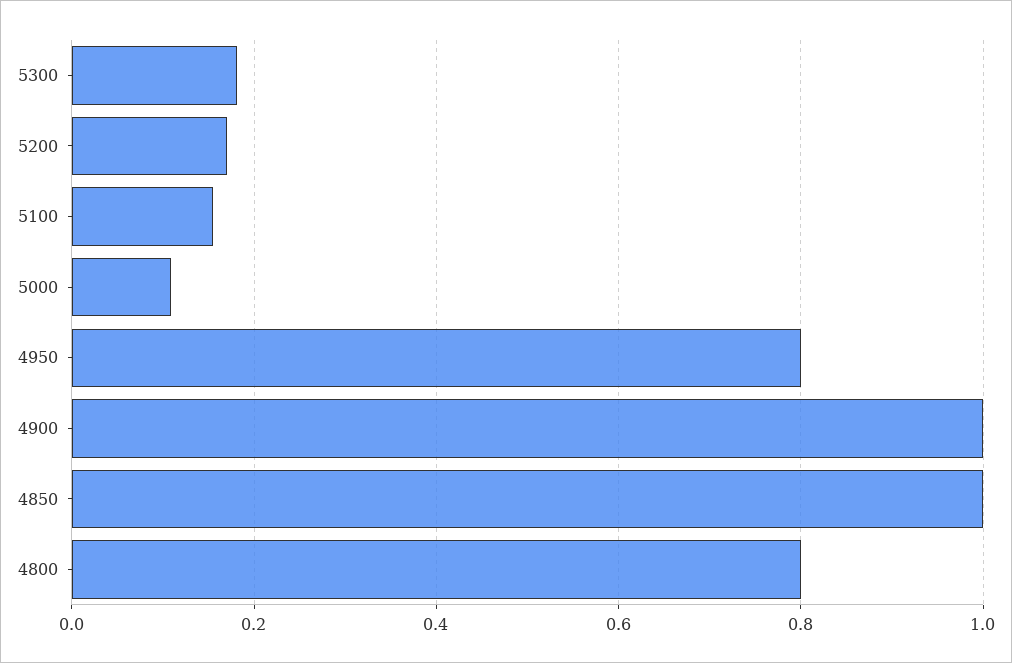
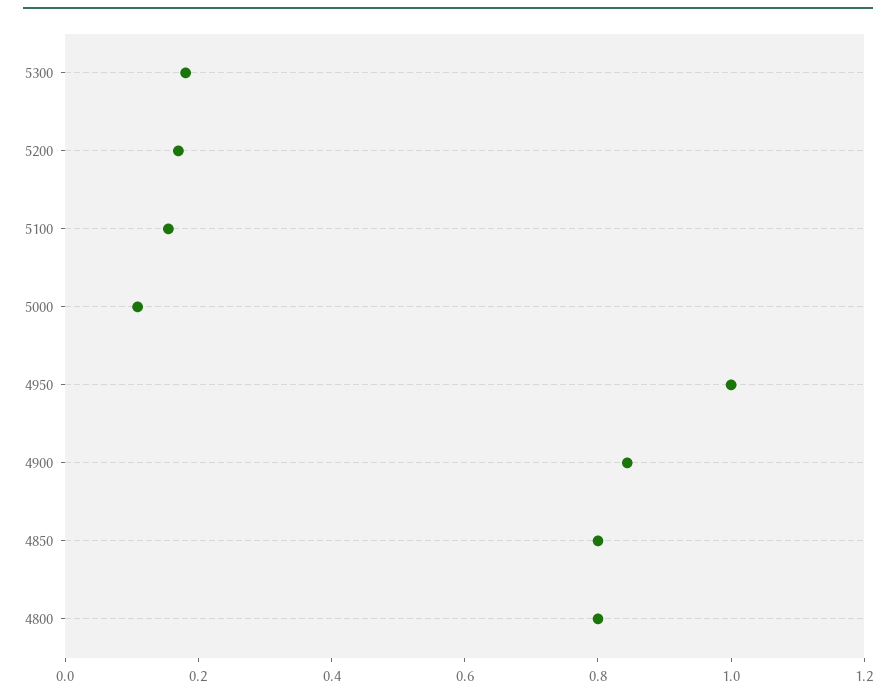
  {
    "5300": 0.18,
    "5200": 0.18,
    "5100": 0.16,
    "5000": 0.1,
-   "4950": 0.8,
+   "4950": 1,
-   "4900": 1,
+   "4900": 0.85,
-   "4850": 1,
+   "4850": 0.8,
    "4800": 0.8
  }

